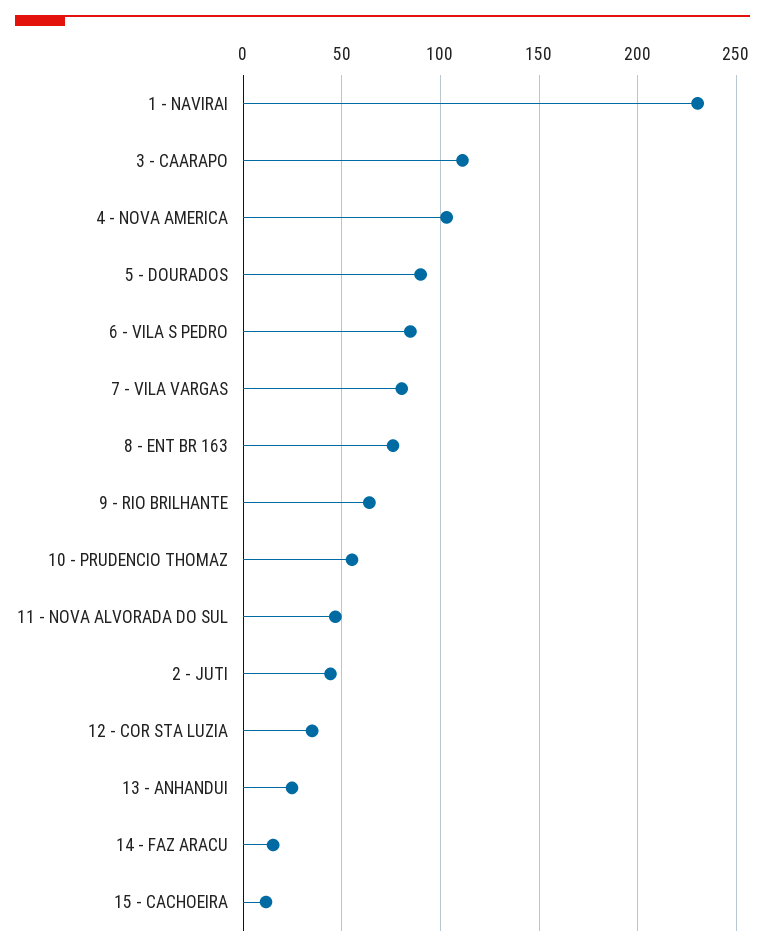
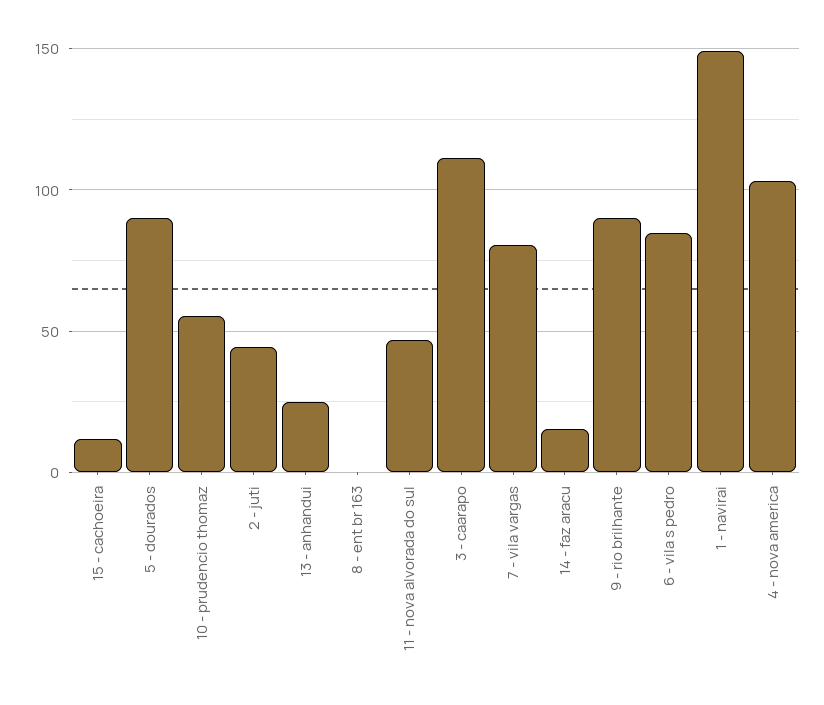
  {
-   "1 - NAVIRAI": 230,
+   "1 - NAVIRAI": 150,
    "3 - CAARAPO": 110,
    "4 - NOVA AMERICA": 105,
    "5 - DOURADOS": 90,
    "6 - VILA S PEDRO": 85,
    "7 - VILA VARGAS": 80,
-   "8 - ENT BR 163": 75,
+   "8 - ENT BR 163": 0,
-   "9 - RIO BRILHANTE": 65,
+   "9 - RIO BRILHANTE": 90,
    "10 - PRUDENCIO THOMAZ": 55,
    "11 - NOVA ALVORADA DO SUL": 45,
    "2 - JUTI": 45,
-   "12 - COR STA LUZIA": 35,
    "13 - ANHANDUI": 25,
    "14 - FAZ ARACU": 15,
    "15 - CACHOEIRA": 10
  }

